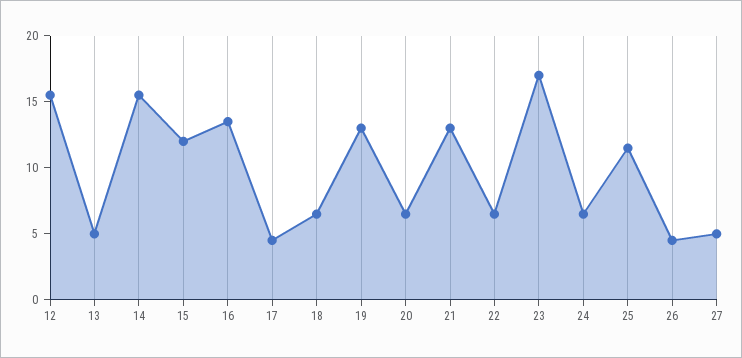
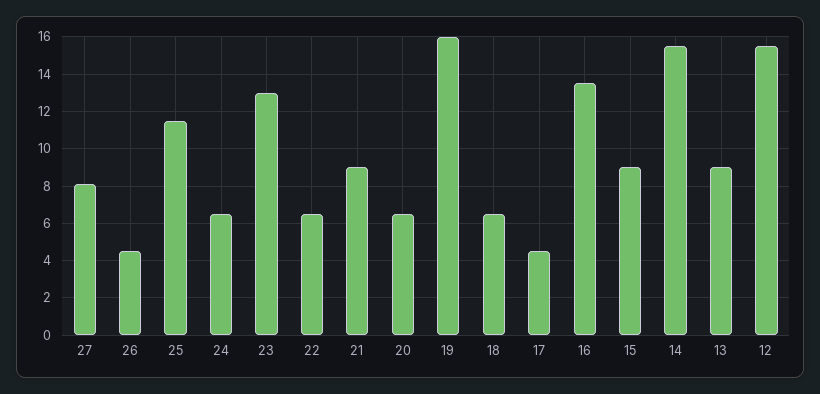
  {
    "12": 15.5,
-   "13": 5,
+   "13": 9,
    "14": 15.5,
-   "15": 12,
+   "15": 9,
    "16": 13.5,
    "17": 4.5,
    "18": 6.5,
-   "19": 13,
+   "19": 16,
    "20": 6.5,
-   "21": 13,
+   "21": 9,
    "22": 6.5,
-   "23": 17,
+   "23": 13,
    "24": 6.5,
    "25": 11.5,
    "26": 4.5,
-   "27": 5
+   "27": 8
  }

